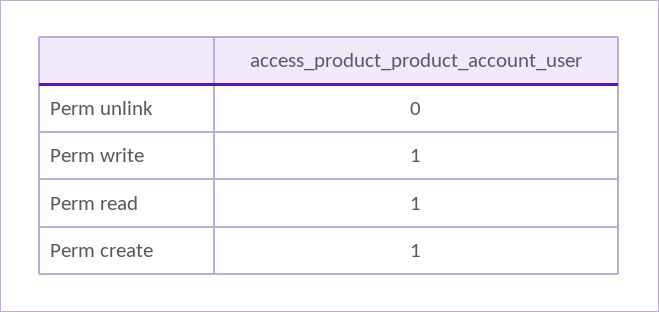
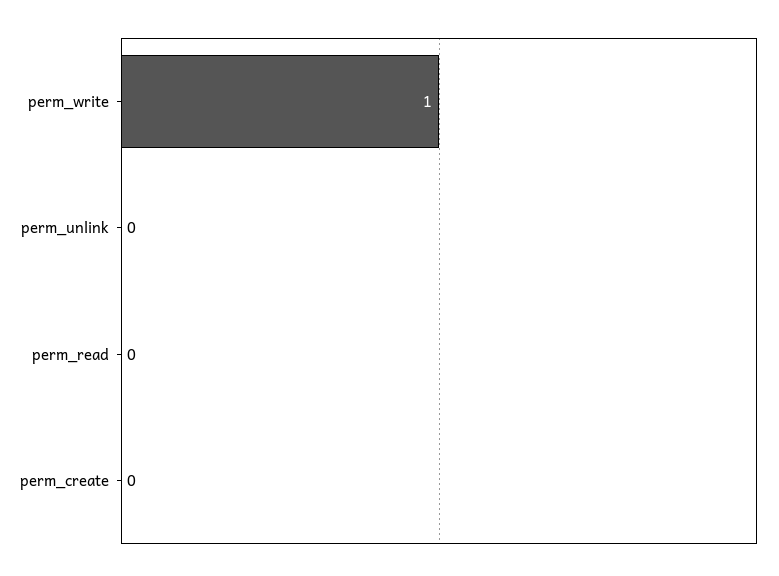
  {
    "Perm unlink": 0,
    "Perm write": 1,
-   "Perm read": 1,
+   "Perm read": 0,
-   "Perm create": 1
+   "Perm create": 0
  }

